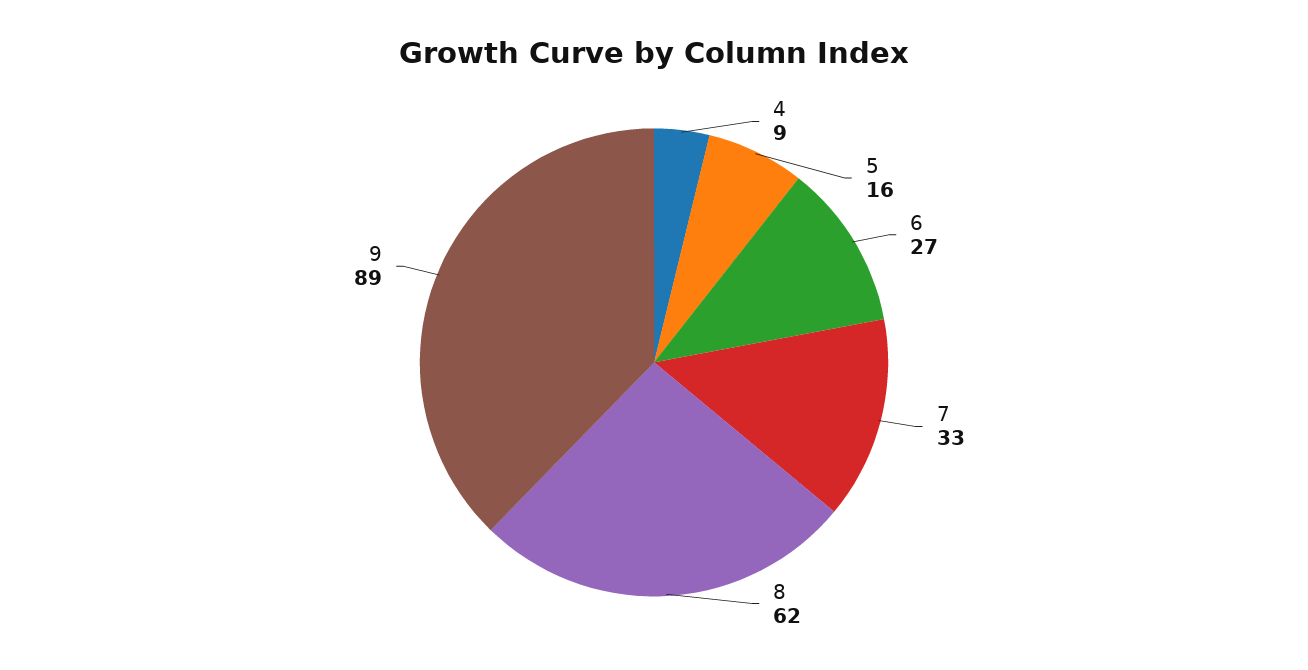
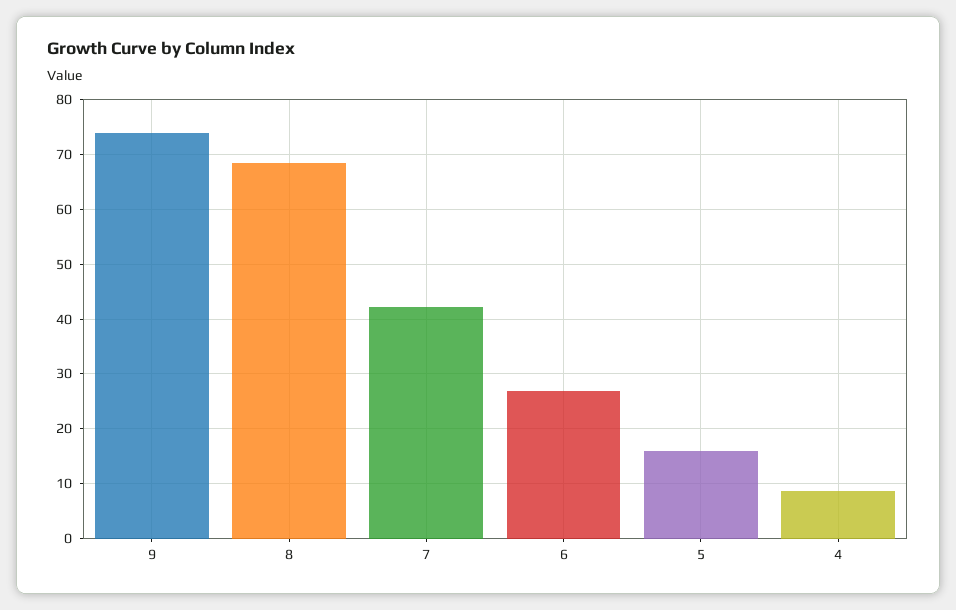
  {
    "4": 9,
    "5": 16,
    "6": 27,
-   "7": 33,
+   "7": 42,
-   "8": 62,
+   "8": 68,
-   "9": 89
+   "9": 74
  }

